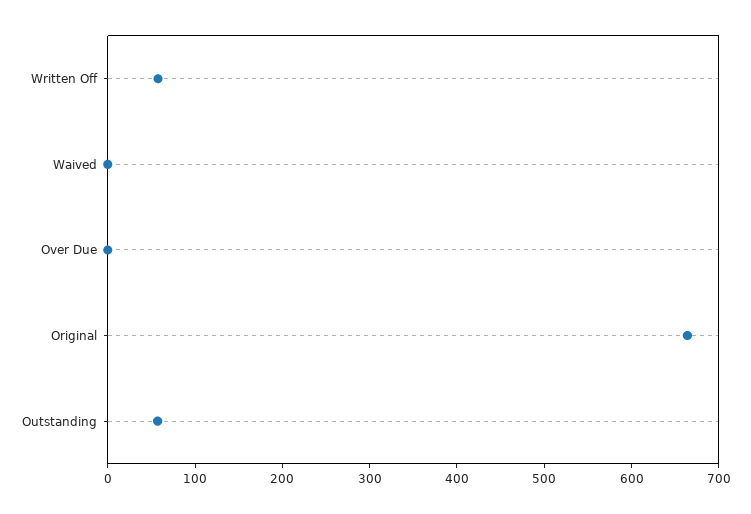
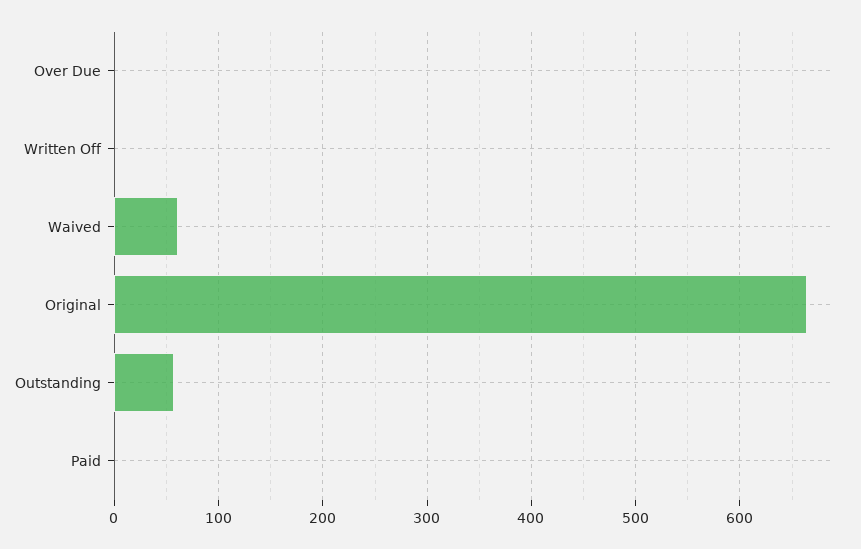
  {
-   "Written Off": 60,
+   "Written Off": 0,
-   "Waived": 0,
+   "Waived": 60,
    "Over Due": 0,
    "Original": 660,
-   "Outstanding": 60
+   "Outstanding": 60,
+   "Paid": 0
  }

